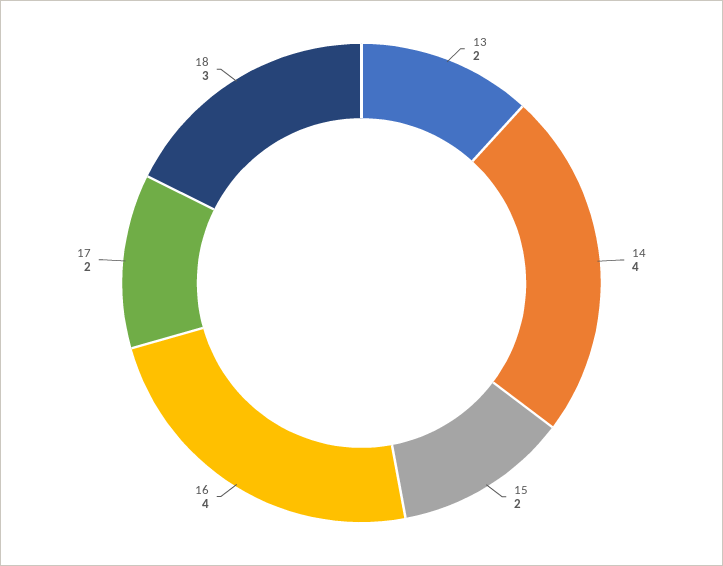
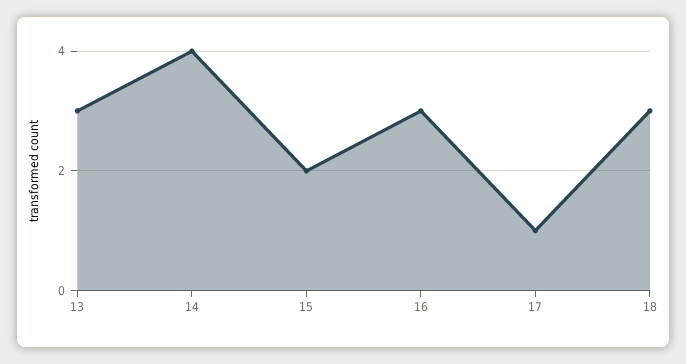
  {
-   "13": 2,
+   "13": 3,
    "14": 4,
    "15": 2,
-   "16": 4,
+   "16": 3,
-   "17": 2,
+   "17": 1,
    "18": 3
  }

